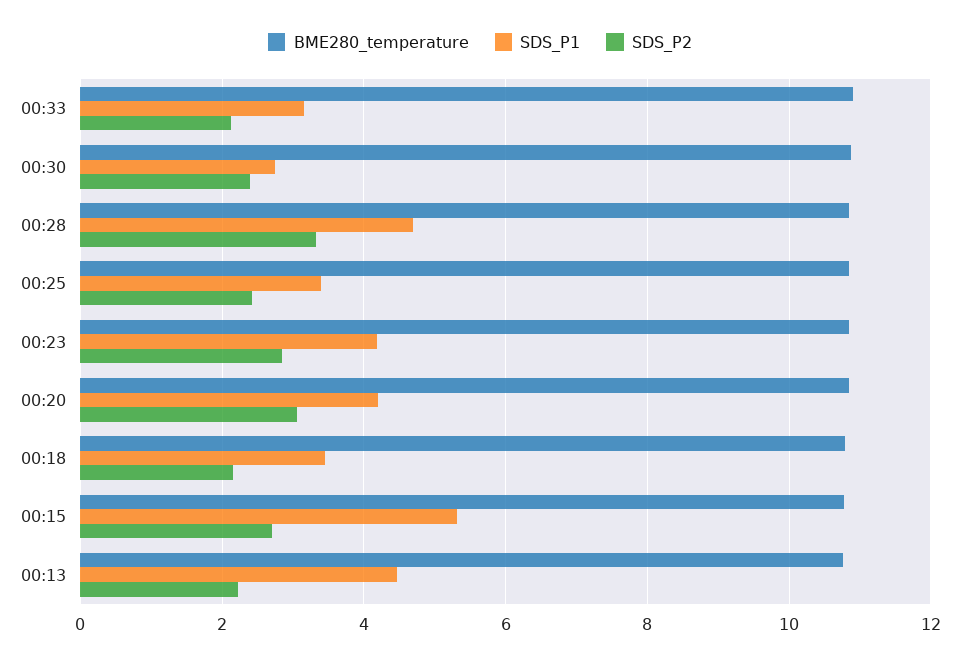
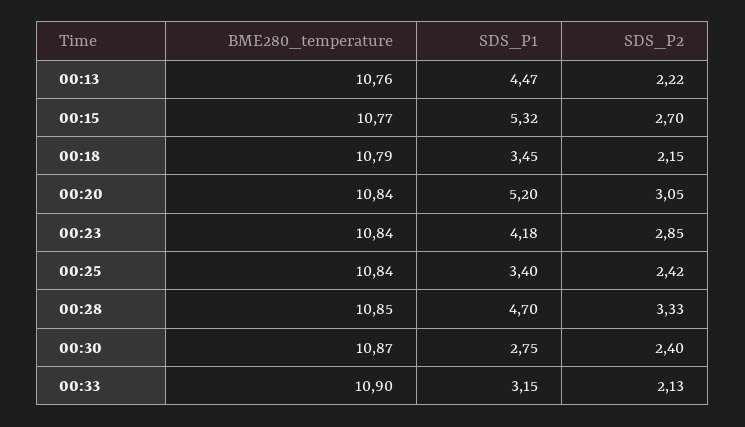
  {
    "BME280_temperature": {
      "00:33": 10.9,
      "00:30": 10.87,
      "00:28": 10.85,
      "00:25": 10.84,
      "00:23": 10.84,
      "00:20": 10.84,
      "00:18": 10.79,
      "00:15": 10.77,
      "00:13": 10.76
    },
    "SDS_P1": {
      "00:33": 3.15,
      "00:30": 2.75,
      "00:28": 4.7,
      "00:25": 3.4,
      "00:23": 4.18,
-     "00:20": 4.2,
+     "00:20": 5.2,
      "00:18": 3.45,
      "00:15": 5.32,
      "00:13": 4.47
    },
    "SDS_P2": {
      "00:33": 2.13,
      "00:30": 2.4,
      "00:28": 3.33,
      "00:25": 2.42,
      "00:23": 2.85,
      "00:20": 3.05,
      "00:18": 2.15,
      "00:15": 2.7,
      "00:13": 2.22
    }
  }

